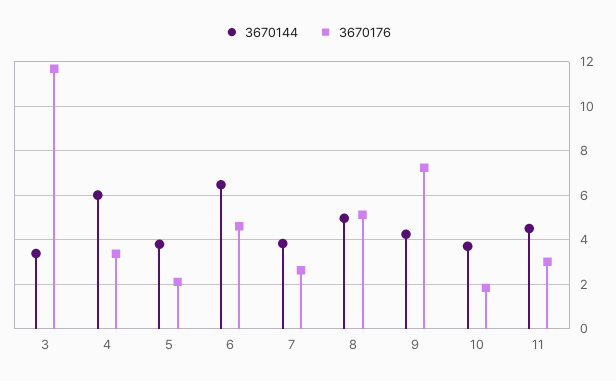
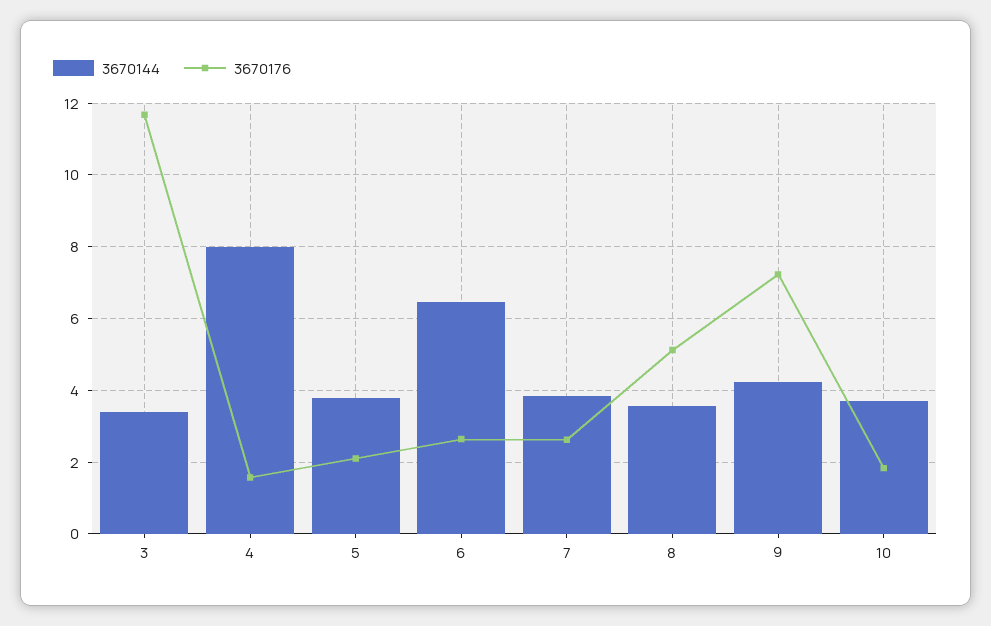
  {
    "3670144": {
      "3": 3.4,
-     "4": 6,
+     "4": 8,
      "5": 3.8,
      "6": 6.4,
      "7": 3.8,
-     "8": 5,
+     "8": 3.6,
      "9": 4.2,
-     "10": 3.8,
+     "10": 3.8
-     "11": 4.5
    },
    "3670176": {
      "3": 11.6,
-     "4": 3.5,
+     "4": 1.6,
      "5": 2.2,
-     "6": 4.5,
+     "6": 2.6,
      "7": 2.6,
      "8": 5.2,
      "9": 7.2,
-     "10": 1.8,
+     "10": 1.8
-     "11": 3
    }
  }

